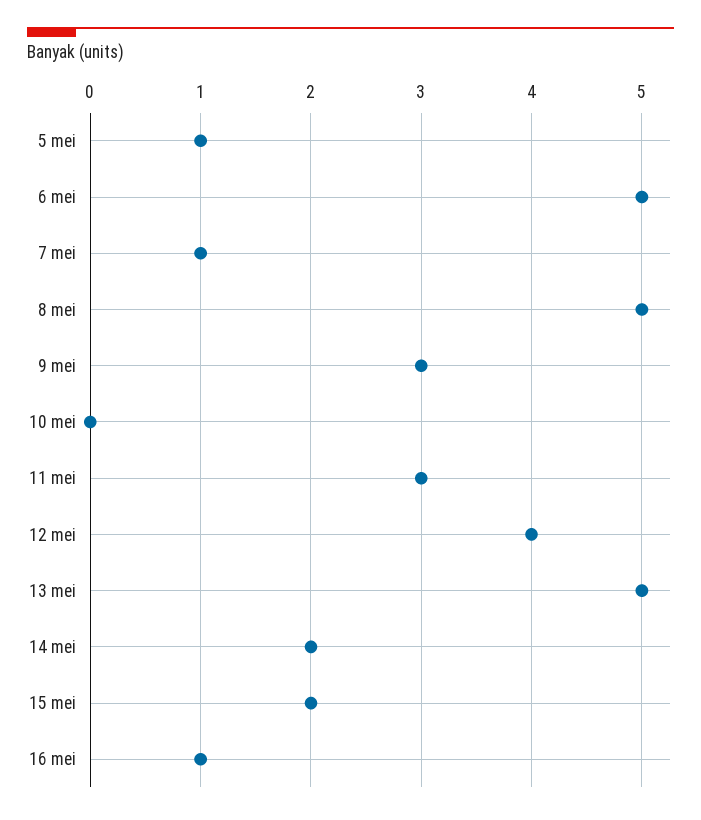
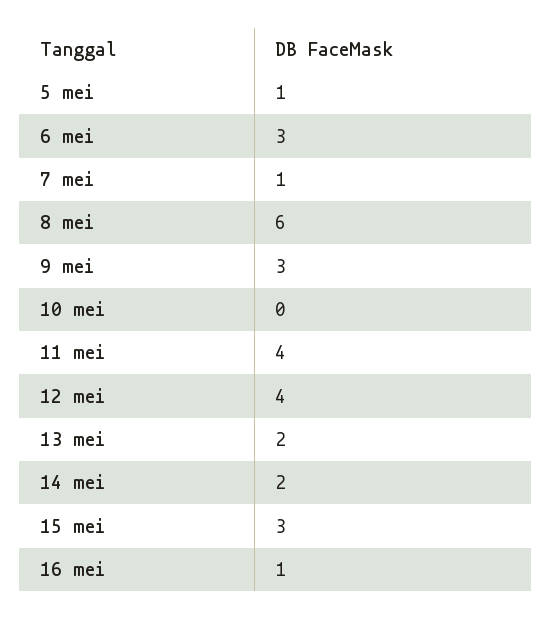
  {
    "5 mei": 1,
-   "6 mei": 5,
+   "6 mei": 3,
    "7 mei": 1,
-   "8 mei": 5,
+   "8 mei": 6,
    "9 mei": 3,
    "10 mei": 0,
-   "11 mei": 3,
+   "11 mei": 4,
    "12 mei": 4,
-   "13 mei": 5,
+   "13 mei": 2,
    "14 mei": 2,
-   "15 mei": 2,
+   "15 mei": 3,
    "16 mei": 1
  }

